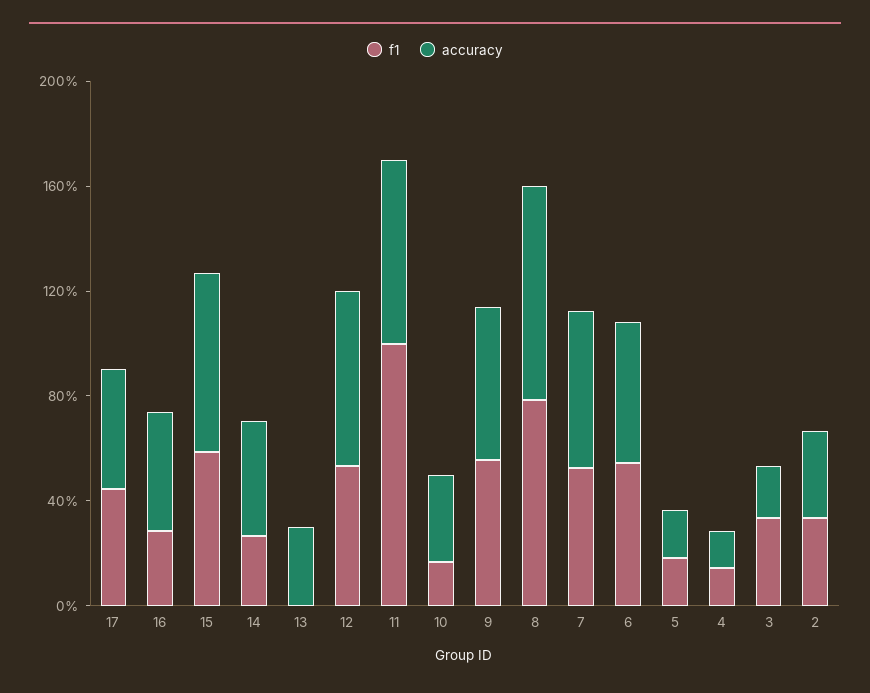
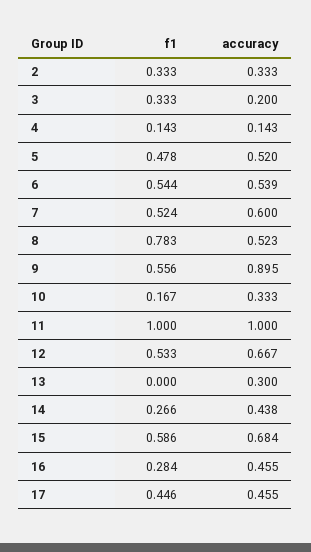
  {
    "f1": {
      "17": 0.446,
      "16": 0.284,
      "15": 0.586,
      "14": 0.266,
      "13": 0,
      "12": 0.533,
      "11": 1,
      "10": 0.167,
      "9": 0.556,
      "8": 0.783,
      "7": 0.524,
      "6": 0.544,
-     "5": 0.2,
+     "5": 0.478,
      "4": 0.143,
      "3": 0.333,
      "2": 0.333
    },
    "accuracy": {
      "17": 0.455,
      "16": 0.455,
      "15": 0.684,
      "14": 0.438,
      "13": 0.3,
      "12": 0.667,
-     "11": 0.7,
+     "11": 1,
      "10": 0.333,
-     "9": 0.6,
+     "9": 0.895,
-     "8": 0.8,
+     "8": 0.523,
      "7": 0.6,
      "6": 0.539,
-     "5": 0.2,
+     "5": 0.52,
      "4": 0.143,
      "3": 0.2,
      "2": 0.333
    }
  }

